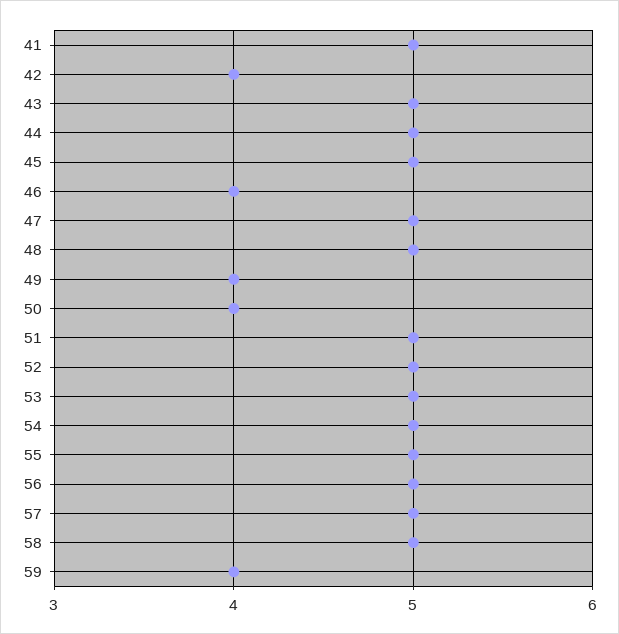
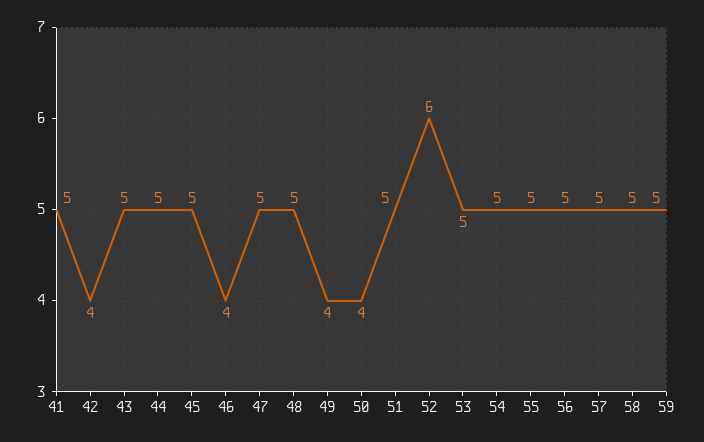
  {
    "41": 5,
    "42": 4,
    "43": 5,
    "44": 5,
    "45": 5,
    "46": 4,
    "47": 5,
    "48": 5,
    "49": 4,
    "50": 4,
    "51": 5,
-   "52": 5,
+   "52": 6,
    "53": 5,
    "54": 5,
    "55": 5,
    "56": 5,
    "57": 5,
    "58": 5,
-   "59": 4
+   "59": 5
  }

